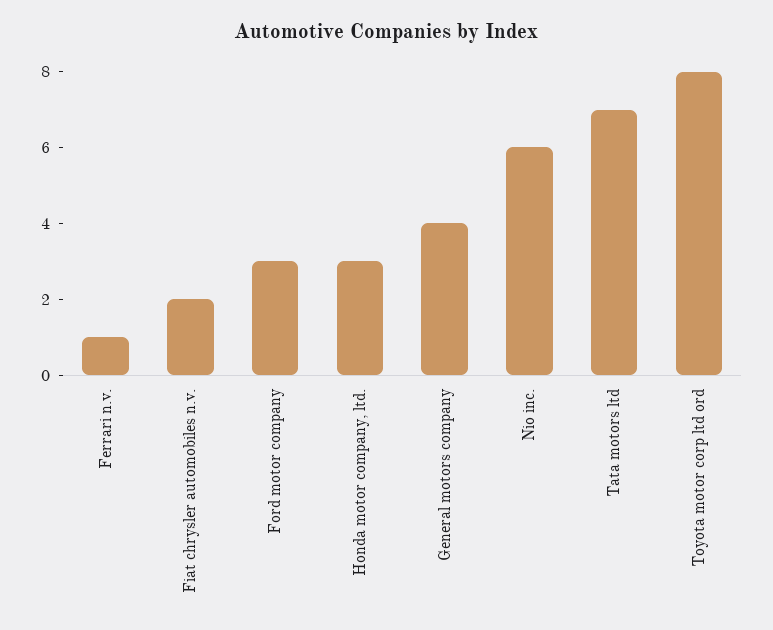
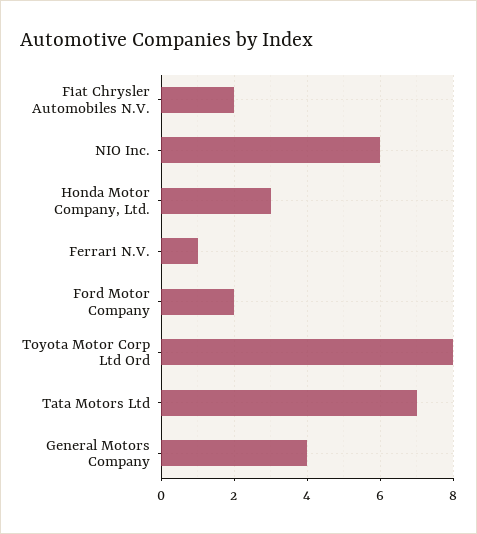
  {
    "Ferrari n.v.": 1,
    "Fiat chrysler automobiles n.v.": 2,
-   "Ford motor company": 3,
+   "Ford motor company": 2,
    "Honda motor company, ltd.": 3,
    "General motors company": 4,
    "Nio inc.": 6,
    "Tata motors ltd": 7,
    "Toyota motor corp ltd ord": 8
  }

